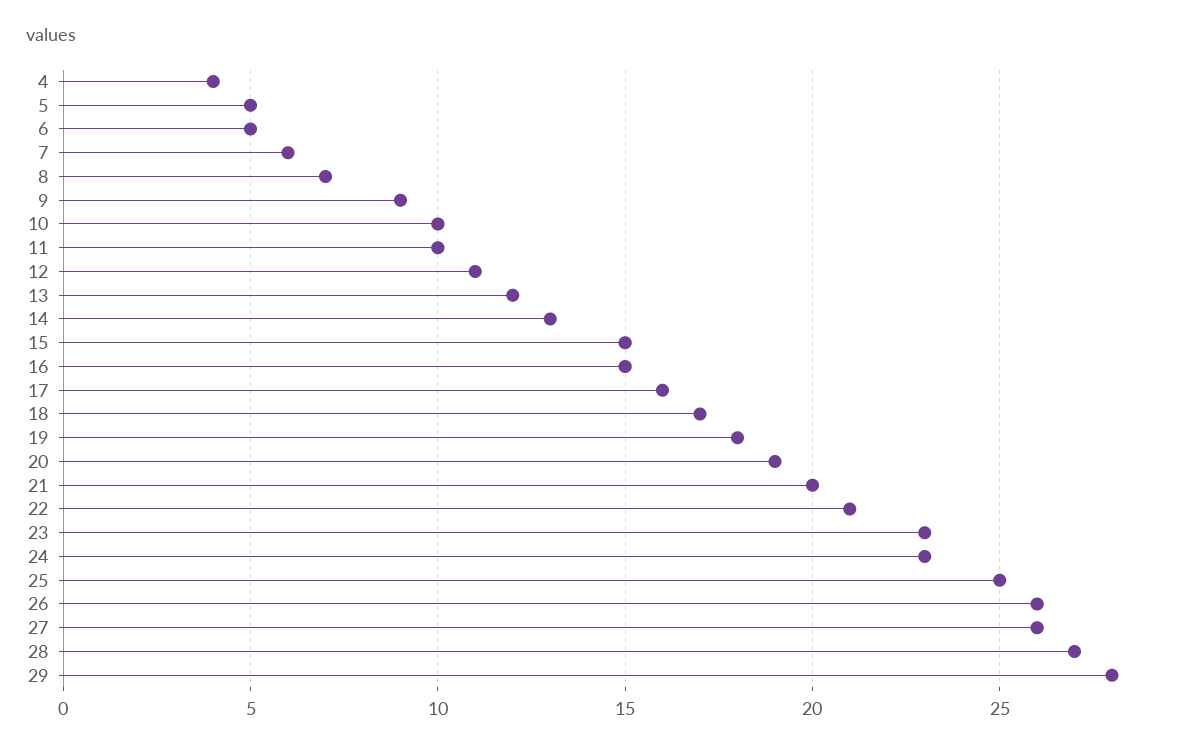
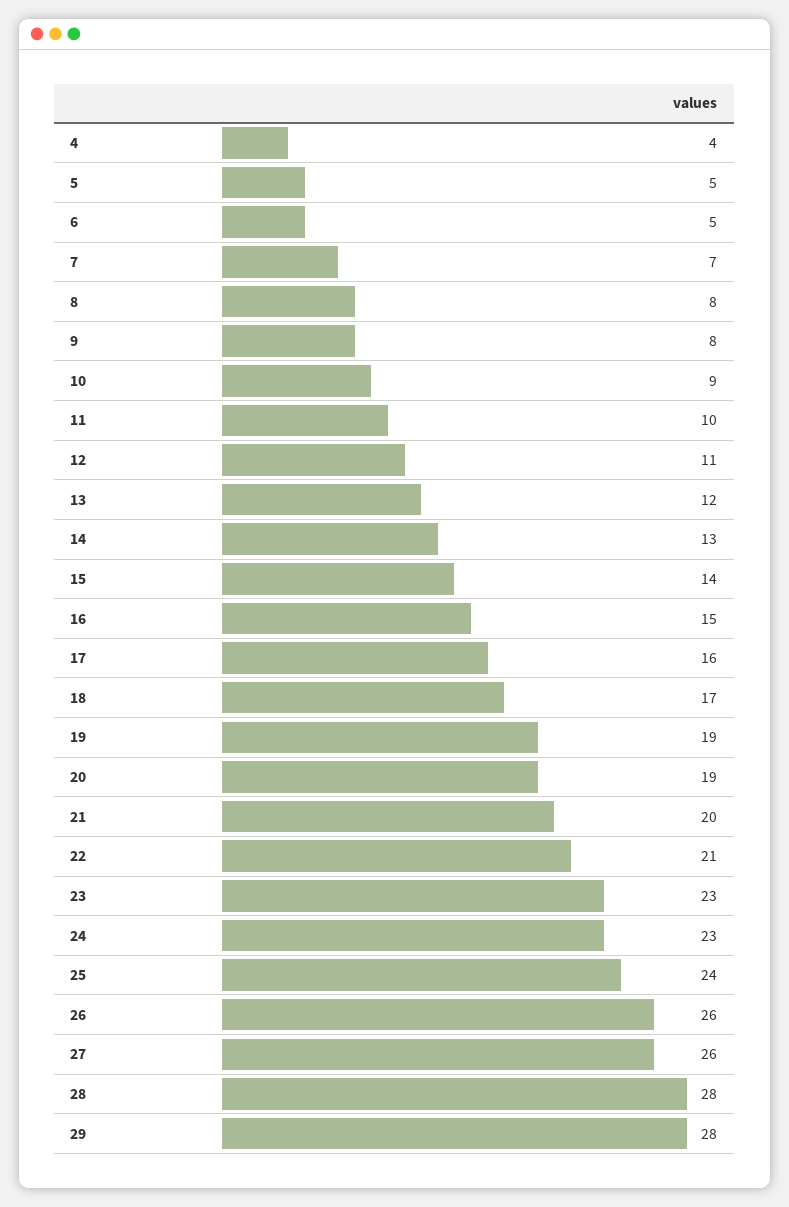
  {
    "4": 4,
    "5": 5,
    "6": 5,
-   "7": 6,
+   "7": 7,
-   "8": 7,
+   "8": 8,
-   "9": 9,
+   "9": 8,
-   "10": 10,
+   "10": 9,
    "11": 10,
    "12": 11,
    "13": 12,
    "14": 13,
-   "15": 15,
+   "15": 14,
    "16": 15,
    "17": 16,
    "18": 17,
-   "19": 18,
+   "19": 19,
    "20": 19,
    "21": 20,
    "22": 21,
    "23": 23,
    "24": 23,
-   "25": 25,
+   "25": 24,
    "26": 26,
    "27": 26,
-   "28": 27,
+   "28": 28,
    "29": 28
  }

